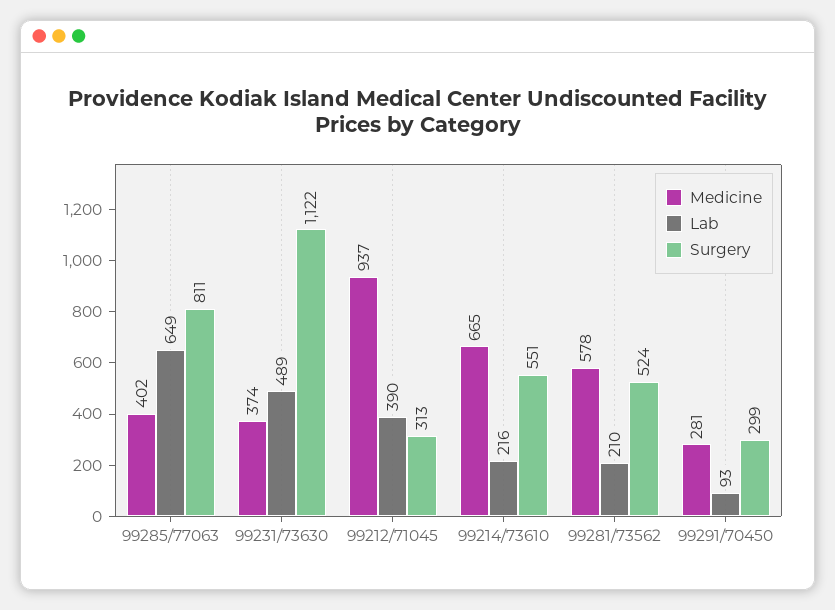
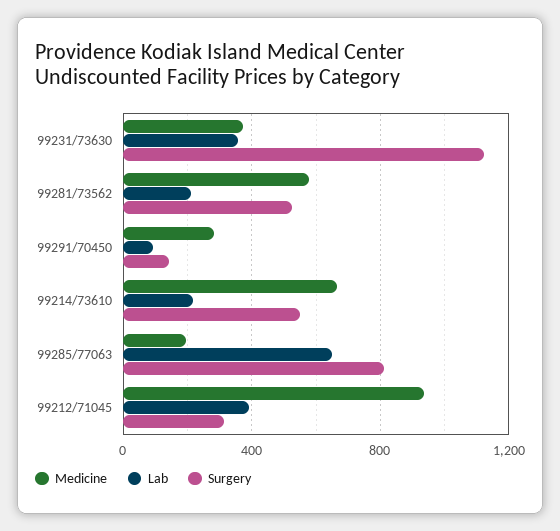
  {
    "Medicine": {
-     "99285/77063": 402,
+     "99285/77063": 200,
      "99231/73630": 374,
      "99212/71045": 937,
      "99214/73610": 665,
      "99281/73562": 578,
      "99291/70450": 281
    },
    "Lab": {
      "99285/77063": 649,
-     "99231/73630": 489,
+     "99231/73630": 350,
      "99212/71045": 390,
      "99214/73610": 216,
      "99281/73562": 210,
      "99291/70450": 93
    },
    "Surgery": {
      "99285/77063": 811,
      "99231/73630": 1122,
      "99212/71045": 313,
      "99214/73610": 551,
      "99281/73562": 524,
-     "99291/70450": 299
+     "99291/70450": 150
    }
  }

